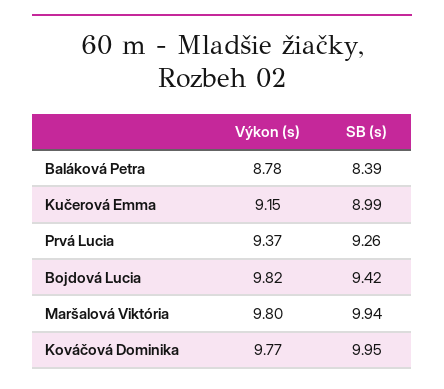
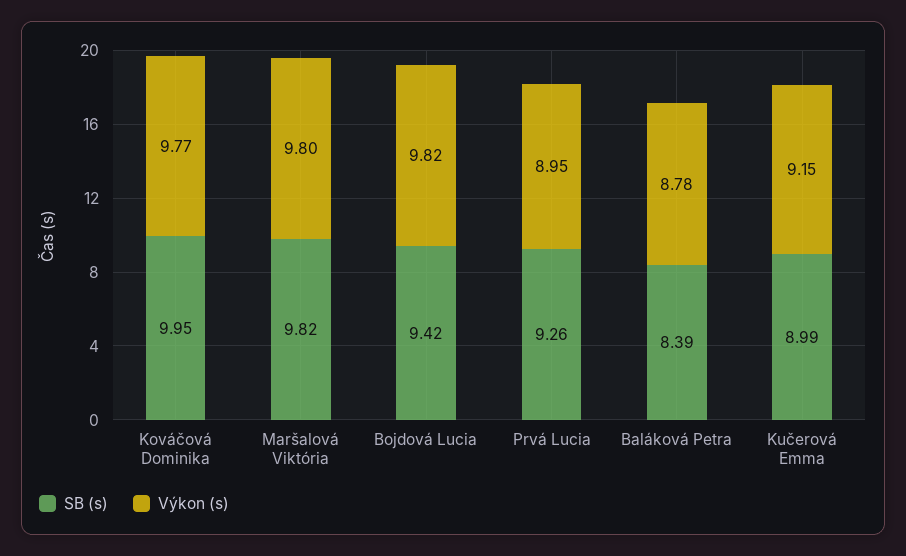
  {
    "Výkon (s)": {
      "Baláková Petra": 8.78,
      "Kučerová Emma": 9.15,
-     "Prvá Lucia": 9.37,
+     "Prvá Lucia": 8.95,
      "Bojdová Lucia": 9.82,
      "Maršalová Viktória": 9.8,
      "Kováčová Dominika": 9.77
    },
    "SB (s)": {
      "Baláková Petra": 8.39,
      "Kučerová Emma": 8.99,
      "Prvá Lucia": 9.26,
      "Bojdová Lucia": 9.42,
-     "Maršalová Viktória": 9.94,
+     "Maršalová Viktória": 9.82,
      "Kováčová Dominika": 9.95
    }
  }

